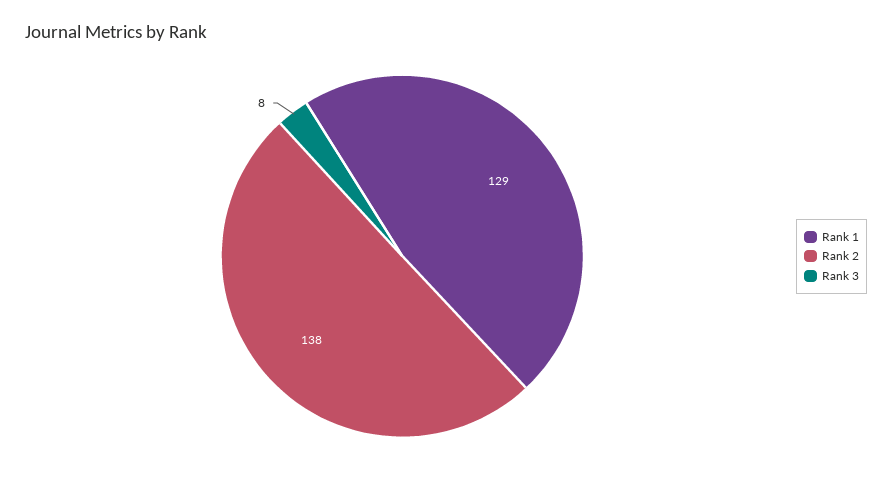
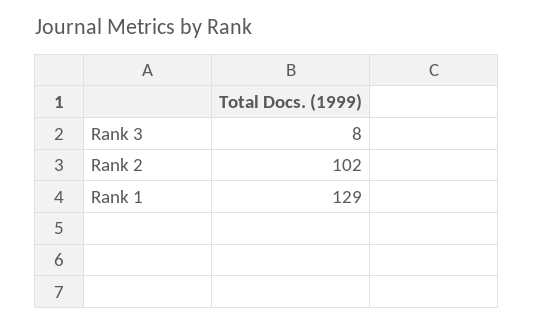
  {
    "Rank 1": 129,
-   "Rank 2": 138,
+   "Rank 2": 102,
    "Rank 3": 8
  }

